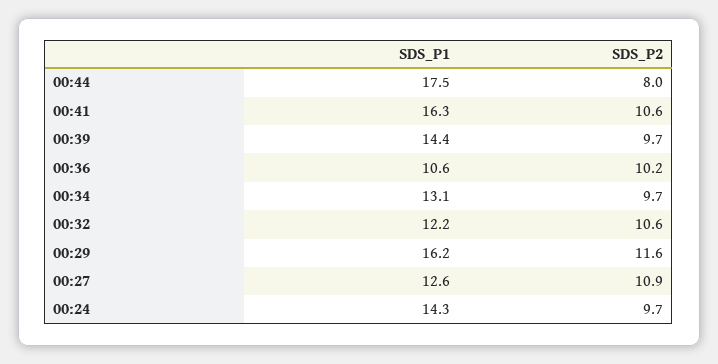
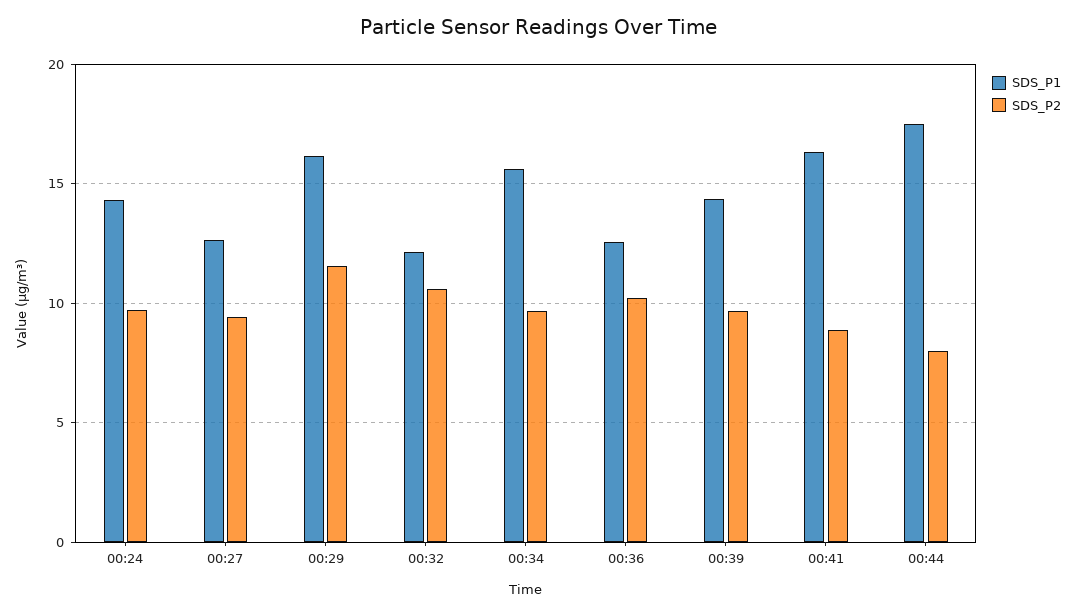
  {
    "SDS_P1": {
      "00:44": 17.5,
      "00:41": 16.3,
      "00:39": 14.4,
-     "00:36": 10.6,
+     "00:36": 12.5,
-     "00:34": 13.1,
+     "00:34": 15.5,
      "00:32": 12.2,
      "00:29": 16.2,
      "00:27": 12.6,
      "00:24": 14.3
    },
    "SDS_P2": {
      "00:44": 8,
-     "00:41": 10.6,
+     "00:41": 9,
      "00:39": 9.7,
      "00:36": 10.2,
      "00:34": 9.7,
      "00:32": 10.6,
      "00:29": 11.6,
-     "00:27": 10.9,
+     "00:27": 9.5,
      "00:24": 9.7
    }
  }

